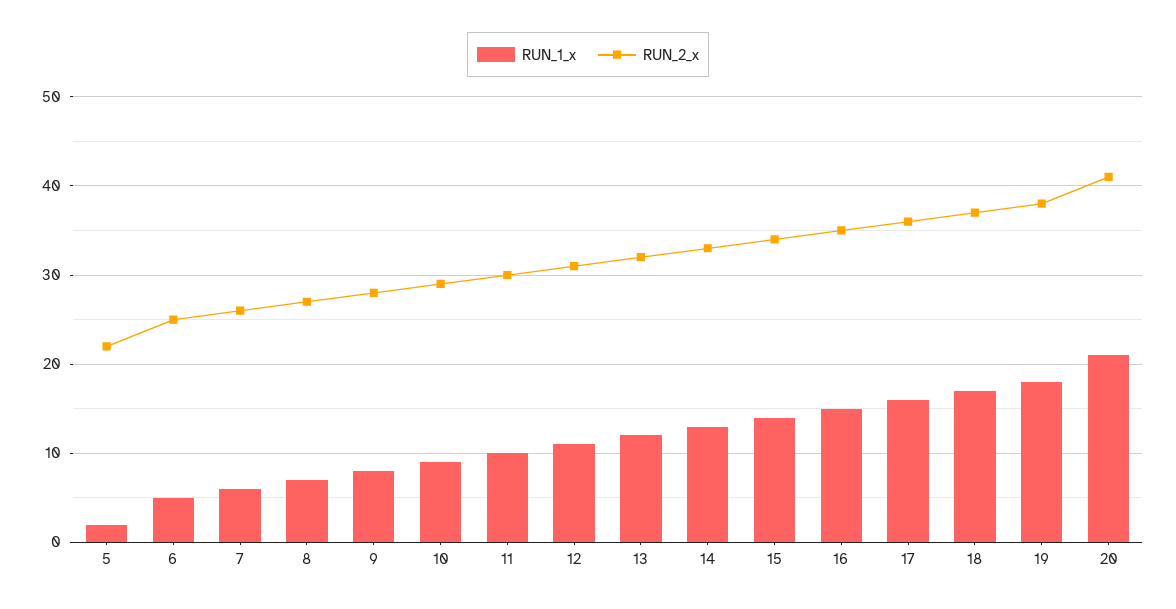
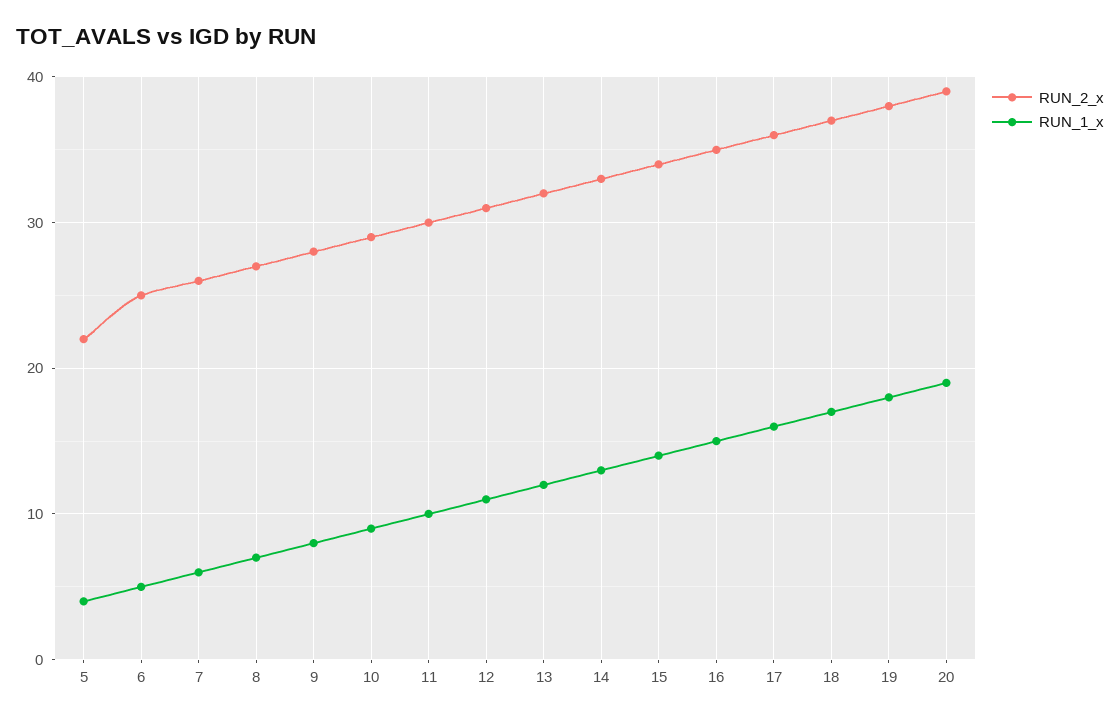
  {
    "RUN_1_x": {
-     "5": 2,
+     "5": 4,
      "6": 5,
      "7": 6,
      "8": 7,
      "9": 8,
      "10": 9,
      "11": 10,
      "12": 11,
      "13": 12,
      "14": 13,
      "15": 14,
      "16": 15,
      "17": 16,
      "18": 17,
      "19": 18,
-     "20": 21
+     "20": 19
    },
    "RUN_2_x": {
      "5": 22,
      "6": 25,
      "7": 26,
      "8": 27,
      "9": 28,
      "10": 29,
      "11": 30,
      "12": 31,
      "13": 32,
      "14": 33,
      "15": 34,
      "16": 35,
      "17": 36,
      "18": 37,
      "19": 38,
-     "20": 41
+     "20": 39
    }
  }

